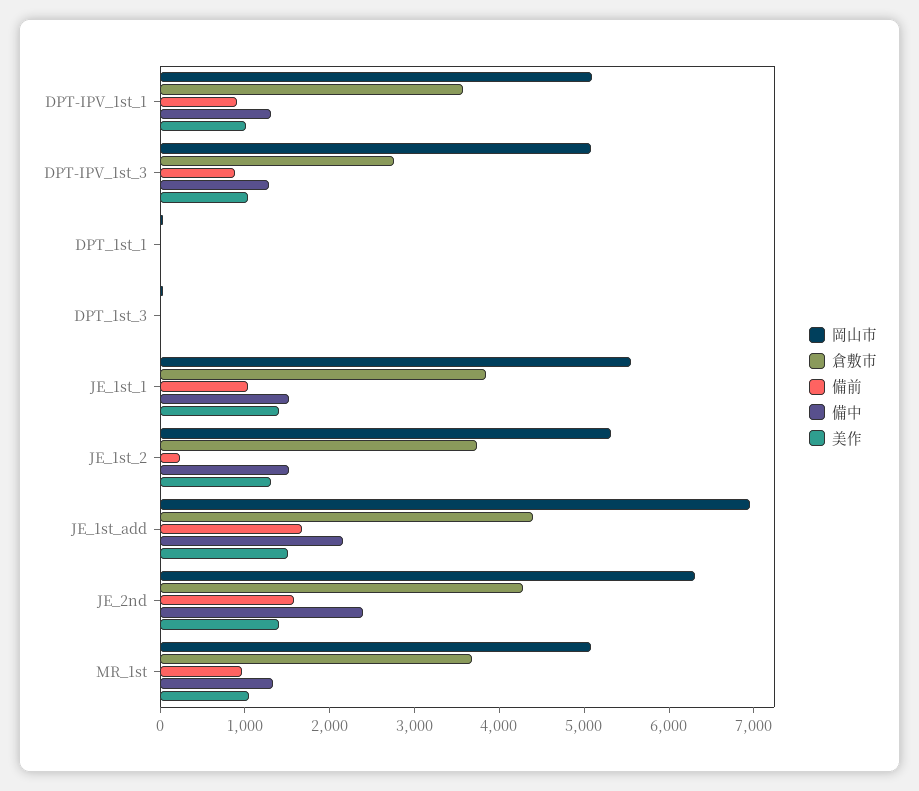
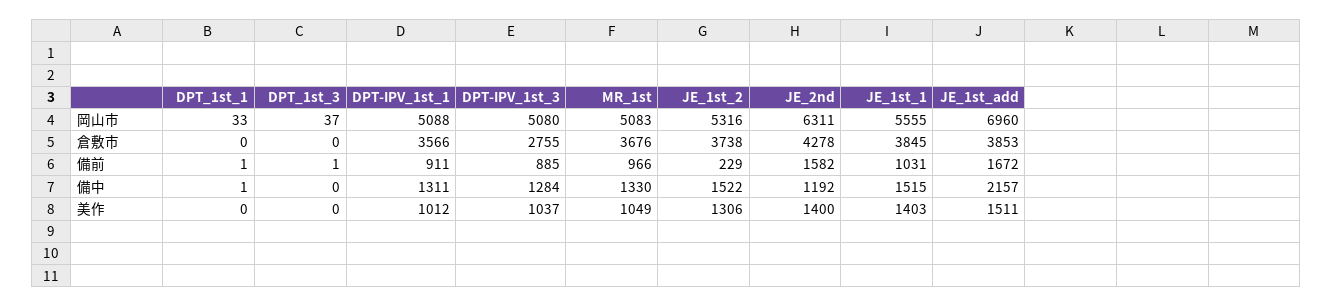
  {
    "岡山市": {
      "DPT-IPV_1st_1": 5088,
      "DPT-IPV_1st_3": 5080,
      "DPT_1st_1": 33,
      "DPT_1st_3": 37,
      "JE_1st_1": 5555,
      "JE_1st_2": 5316,
      "JE_1st_add": 6960,
      "JE_2nd": 6311,
      "MR_1st": 5083
    },
    "倉敷市": {
      "DPT-IPV_1st_1": 3566,
      "DPT-IPV_1st_3": 2755,
      "DPT_1st_1": 0,
      "DPT_1st_3": 0,
      "JE_1st_1": 3845,
      "JE_1st_2": 3738,
-     "JE_1st_add": 4400,
+     "JE_1st_add": 3853,
      "JE_2nd": 4278,
      "MR_1st": 3676
    },
    "備前": {
      "DPT-IPV_1st_1": 911,
      "DPT-IPV_1st_3": 885,
      "DPT_1st_1": 1,
      "DPT_1st_3": 1,
      "JE_1st_1": 1031,
      "JE_1st_2": 229,
      "JE_1st_add": 1672,
      "JE_2nd": 1582,
      "MR_1st": 966
    },
    "備中": {
      "DPT-IPV_1st_1": 1311,
      "DPT-IPV_1st_3": 1284,
      "DPT_1st_1": 1,
      "DPT_1st_3": 0,
      "JE_1st_1": 1515,
      "JE_1st_2": 1522,
      "JE_1st_add": 2157,
-     "JE_2nd": 2400,
+     "JE_2nd": 1192,
      "MR_1st": 1330
    },
    "美作": {
      "DPT-IPV_1st_1": 1012,
      "DPT-IPV_1st_3": 1037,
      "DPT_1st_1": 0,
      "DPT_1st_3": 0,
      "JE_1st_1": 1403,
      "JE_1st_2": 1306,
      "JE_1st_add": 1511,
      "JE_2nd": 1400,
      "MR_1st": 1049
    }
  }

